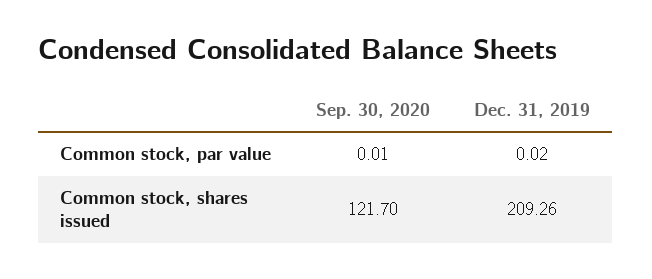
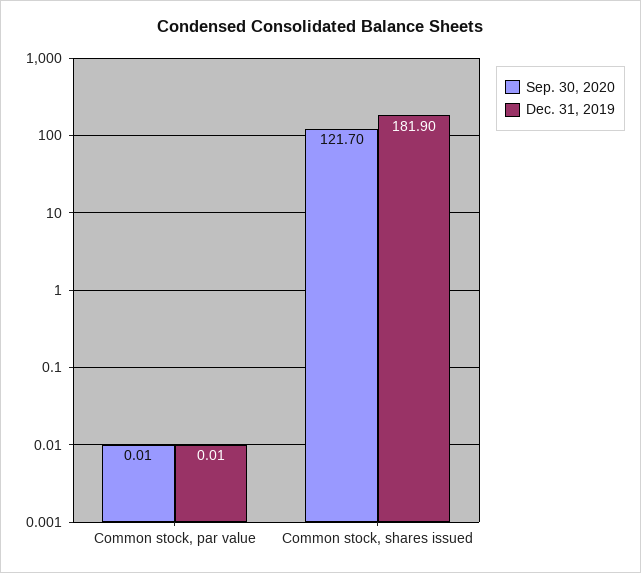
  {
    "Sep. 30, 2020": {
      "Common stock, par value": 0.01,
      "Common stock, shares issued": 121.7
    },
    "Dec. 31, 2019": {
-     "Common stock, par value": 0.02,
+     "Common stock, par value": 0.01,
-     "Common stock, shares issued": 209.26
+     "Common stock, shares issued": 181.9
    }
  }

